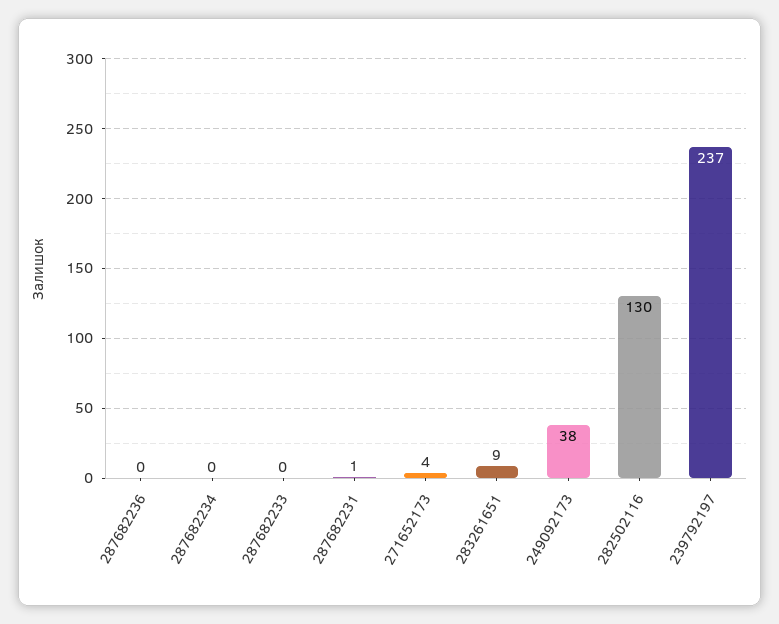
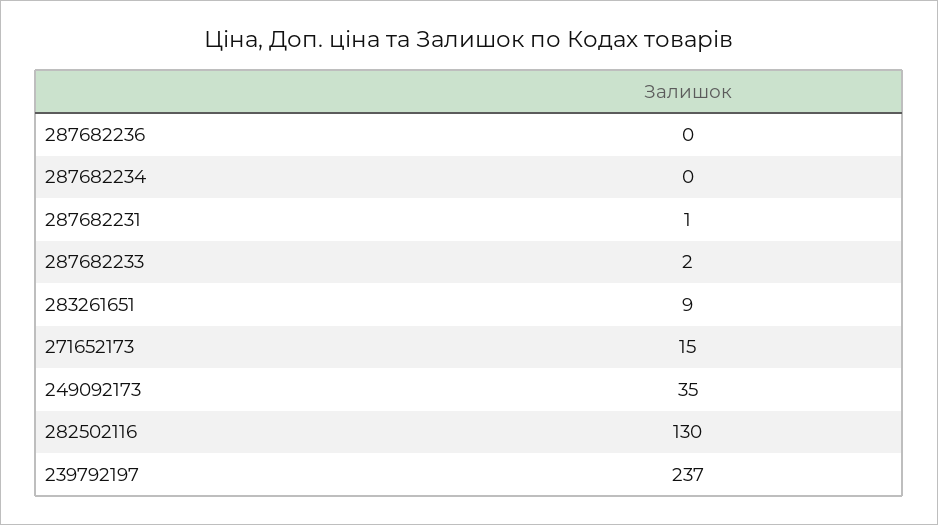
  {
    "287682236": 0,
    "287682234": 0,
-   "287682233": 0,
+   "287682233": 2,
    "287682231": 1,
-   "271652173": 4,
+   "271652173": 15,
    "283261651": 9,
-   "249092173": 38,
+   "249092173": 35,
    "282502116": 130,
    "239792197": 237
  }

